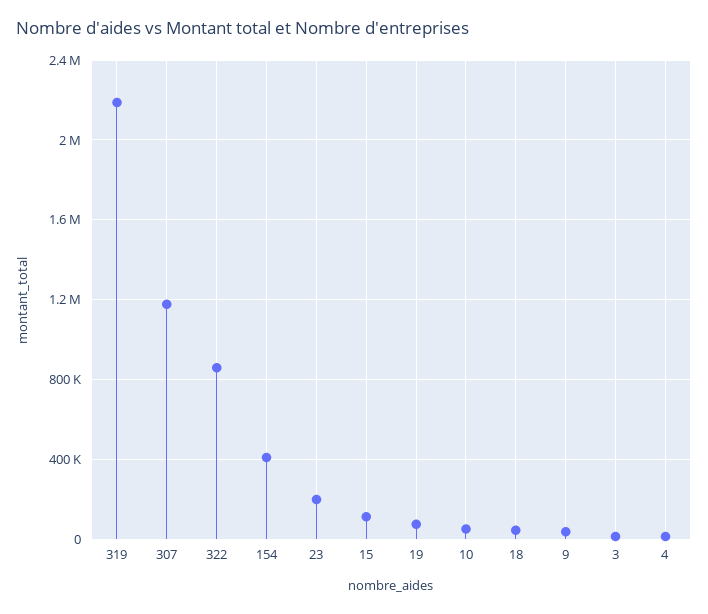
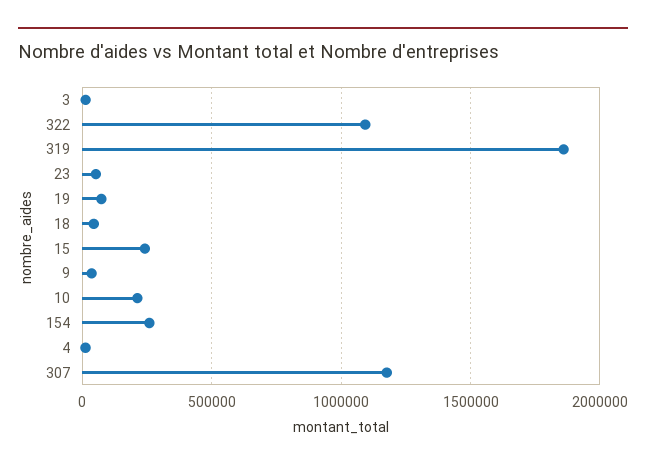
  {
-   "319": 2200000,
+   "319": 1850000,
    "307": 1200000,
-   "322": 850000,
+   "322": 1100000,
-   "154": 400000,
+   "154": 250000,
-   "23": 200000,
+   "23": 50000,
-   "15": 100000,
+   "15": 250000,
    "19": 50000,
-   "10": 50000,
+   "10": 200000,
    "18": 50000,
    "9": 50000,
    "3": 0,
    "4": 0
  }

